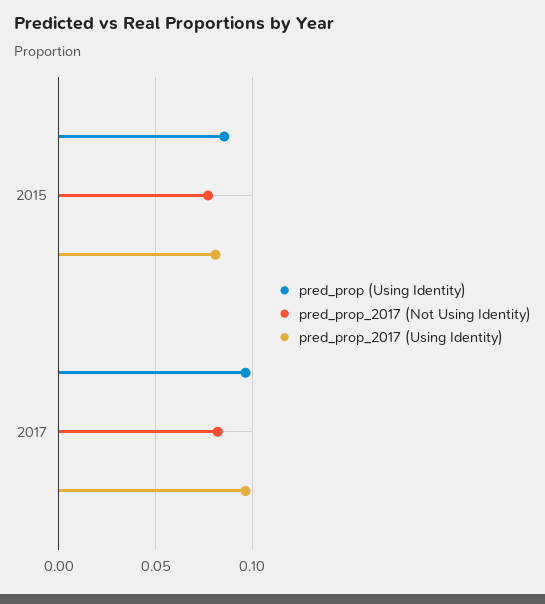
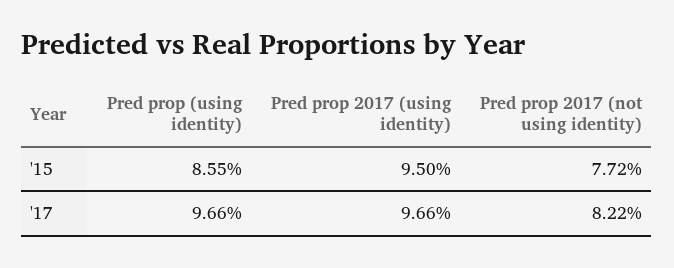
  {
    "pred_prop (Using Identity)": {
      "2015": 0.0855,
      "2017": 0.0966
    },
    "pred_prop_2017 (Not Using Identity)": {
      "2015": 0.0772,
      "2017": 0.0822
    },
    "pred_prop_2017 (Using Identity)": {
-     "2015": 0.08,
+     "2015": 0.095,
      "2017": 0.0966
    }
  }

